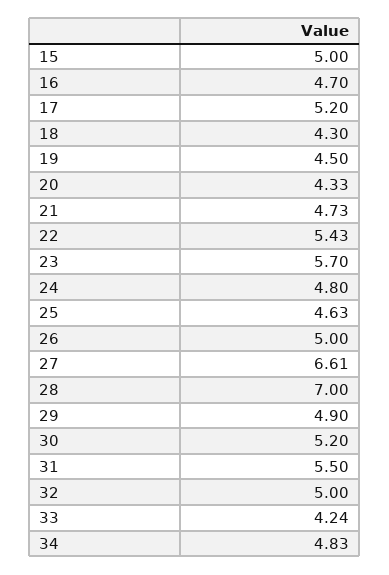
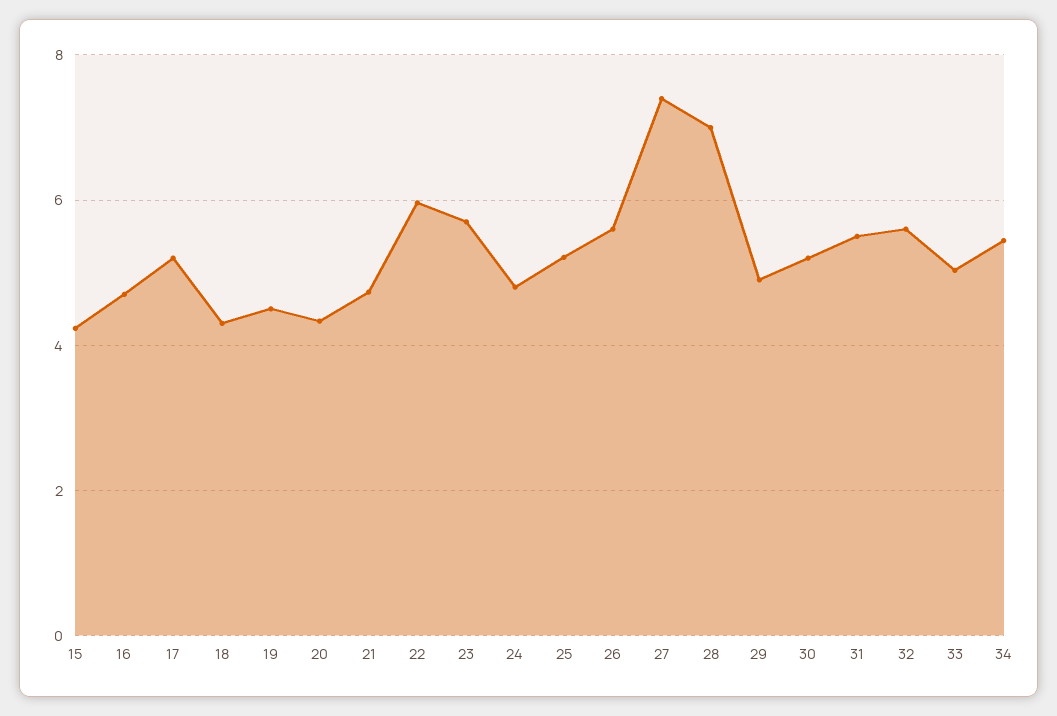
  {
-   "15": 5,
+   "15": 4.2,
    "16": 4.7,
    "17": 5.2,
    "18": 4.3,
    "19": 4.5,
    "20": 4.33,
    "21": 4.73,
-   "22": 5.43,
+   "22": 6,
    "23": 5.7,
    "24": 4.8,
-   "25": 4.63,
+   "25": 5.2,
-   "26": 5,
+   "26": 5.6,
-   "27": 6.61,
+   "27": 7.4,
    "28": 7,
    "29": 4.9,
    "30": 5.2,
    "31": 5.5,
-   "32": 5,
+   "32": 5.6,
-   "33": 4.24,
+   "33": 5,
-   "34": 4.83
+   "34": 5.4
  }

